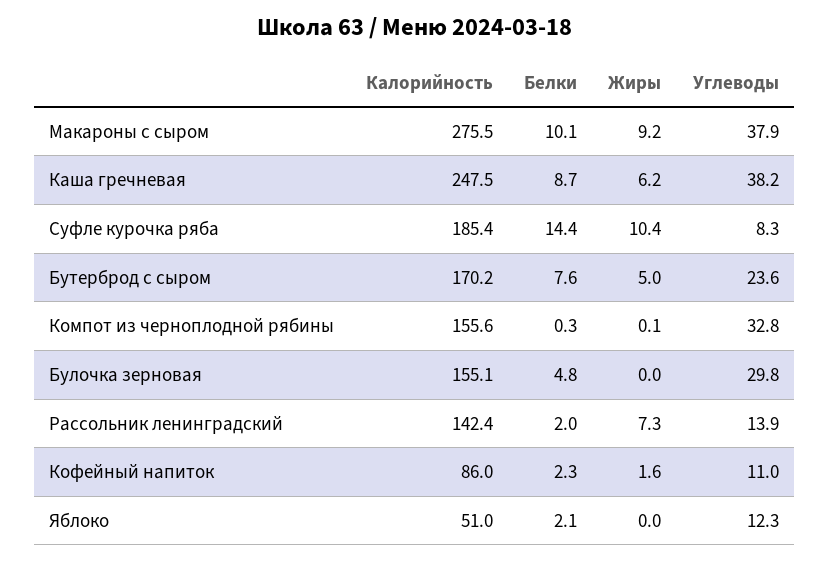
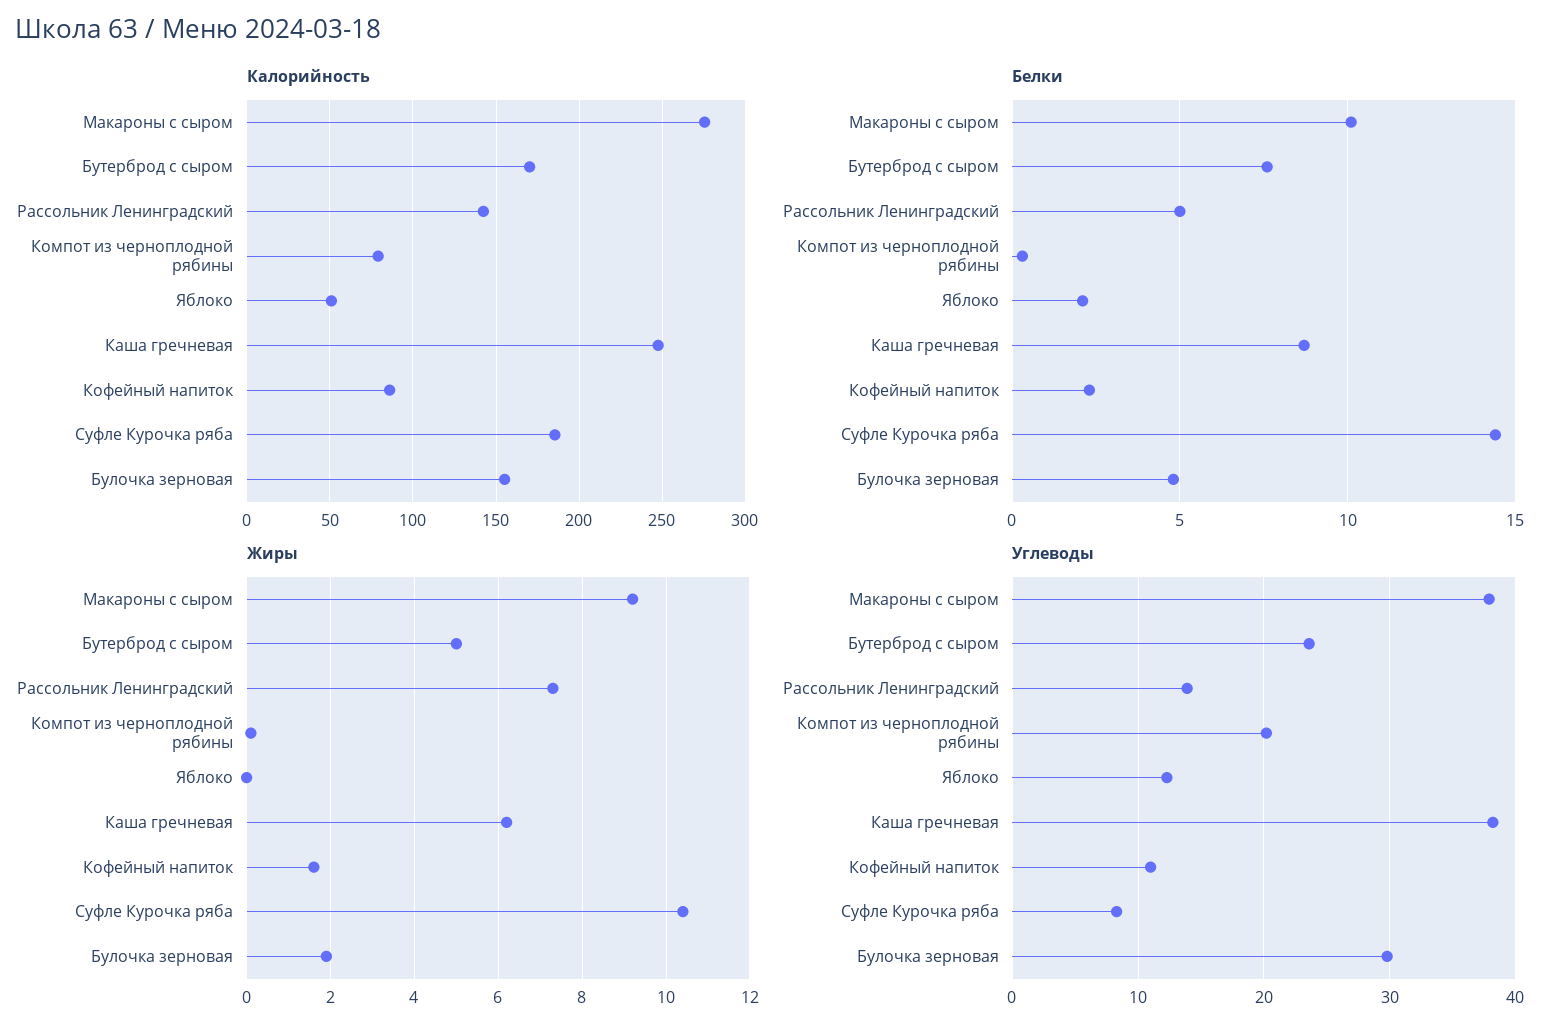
  {
    "Калорийность": {
      "Макароны с сыром": 275.5,
      "Каша гречневая": 247.5,
      "Суфле курочка ряба": 185.4,
      "Бутерброд с сыром": 170.2,
-     "Компот из черноплодной рябины": 155.6,
+     "Компот из черноплодной рябины": 80,
      "Булочка зерновая": 155.1,
      "Рассольник ленинградский": 142.4,
      "Кофейный напиток": 86,
      "Яблоко": 51
    },
    "Белки": {
      "Макароны с сыром": 10.1,
      "Каша гречневая": 8.7,
      "Суфле курочка ряба": 14.4,
      "Бутерброд с сыром": 7.6,
      "Компот из черноплодной рябины": 0.3,
      "Булочка зерновая": 4.8,
-     "Рассольник ленинградский": 2,
+     "Рассольник ленинградский": 5,
      "Кофейный напиток": 2.3,
      "Яблоко": 2.1
    },
    "Жиры": {
      "Макароны с сыром": 9.2,
      "Каша гречневая": 6.2,
      "Суфле курочка ряба": 10.4,
      "Бутерброд с сыром": 5,
      "Компот из черноплодной рябины": 0.1,
-     "Булочка зерновая": 0,
+     "Булочка зерновая": 2,
      "Рассольник ленинградский": 7.3,
      "Кофейный напиток": 1.6,
      "Яблоко": 0
    },
    "Углеводы": {
      "Макароны с сыром": 37.9,
      "Каша гречневая": 38.2,
      "Суфле курочка ряба": 8.3,
      "Бутерброд с сыром": 23.6,
-     "Компот из черноплодной рябины": 32.8,
+     "Компот из черноплодной рябины": 20,
      "Булочка зерновая": 29.8,
      "Рассольник ленинградский": 13.9,
      "Кофейный напиток": 11,
      "Яблоко": 12.3
    }
  }

